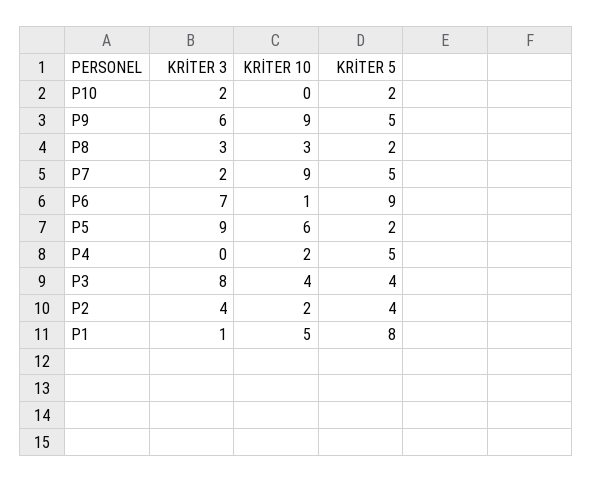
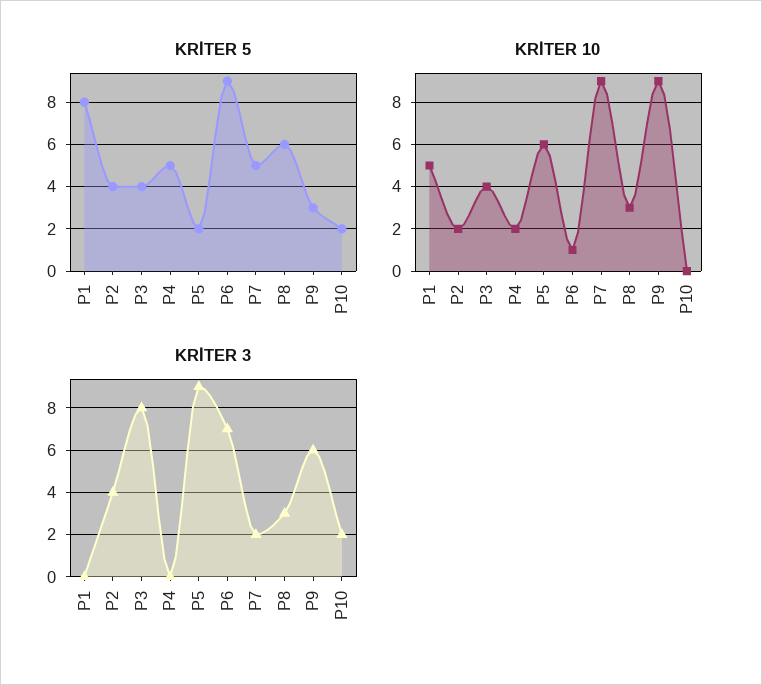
  {
    "KRİTER 3": {
      "P10": 2,
      "P9": 6,
      "P8": 3,
      "P7": 2,
      "P6": 7,
      "P5": 9,
      "P4": 0,
      "P3": 8,
      "P2": 4,
-     "P1": 1
+     "P1": 0
    },
    "KRİTER 10": {
      "P10": 0,
      "P9": 9,
      "P8": 3,
      "P7": 9,
      "P6": 1,
      "P5": 6,
      "P4": 2,
      "P3": 4,
      "P2": 2,
      "P1": 5
    },
    "KRİTER 5": {
      "P10": 2,
-     "P9": 5,
+     "P9": 3,
-     "P8": 2,
+     "P8": 6,
      "P7": 5,
      "P6": 9,
      "P5": 2,
      "P4": 5,
      "P3": 4,
      "P2": 4,
      "P1": 8
    }
  }

